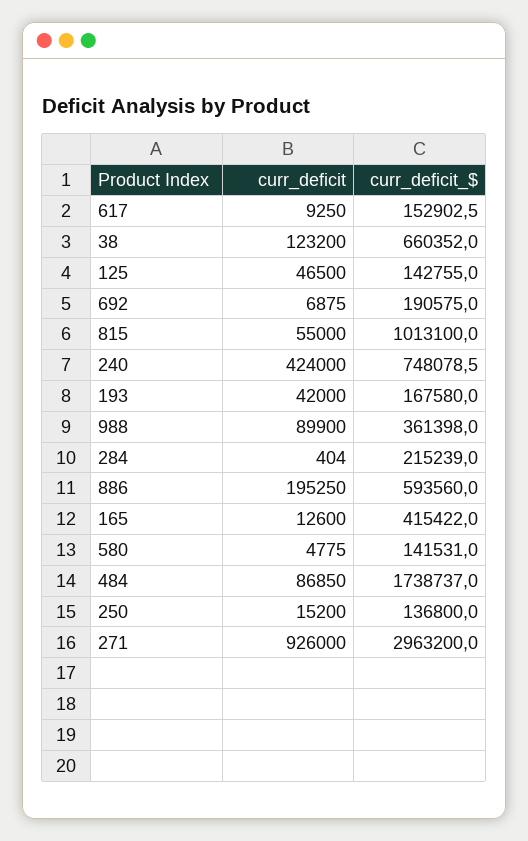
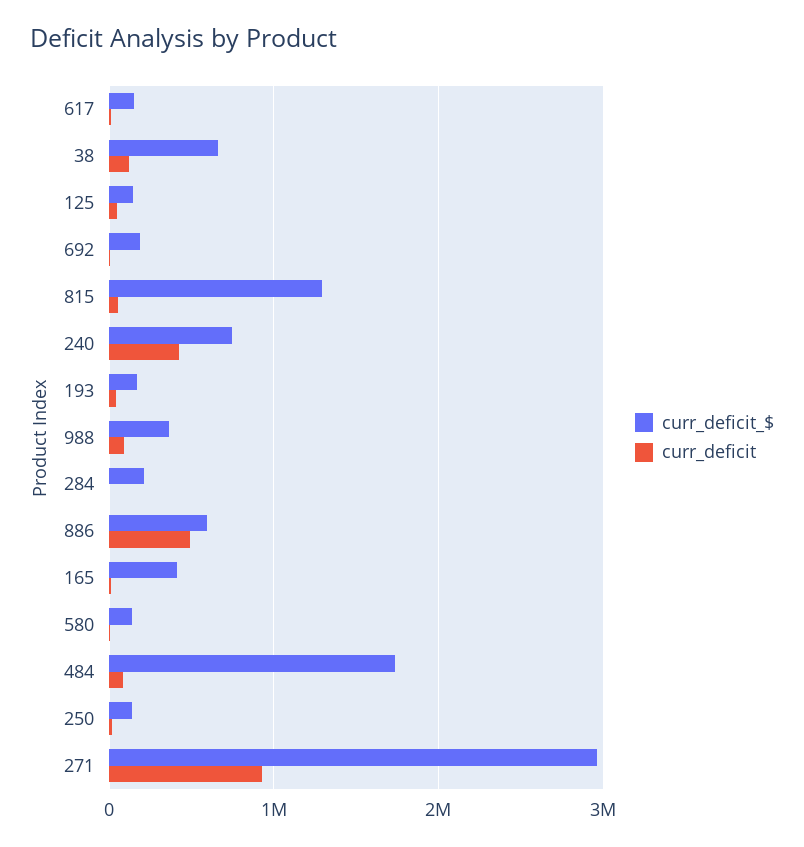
  {
    "curr_deficit": {
      "617": 9250,
      "38": 123200,
      "125": 46500,
      "692": 6875,
      "815": 55000,
      "240": 424000,
      "193": 42000,
      "988": 89900,
      "284": 404,
-     "886": 195250,
+     "886": 500000,
      "165": 12600,
      "580": 4775,
      "484": 86850,
      "250": 15200,
      "271": 926000
    },
    "curr_deficit_$": {
      "617": 152902.5,
      "38": 660352,
      "125": 142755,
      "692": 190575,
-     "815": 1013100,
+     "815": 1300000,
      "240": 748078.5,
      "193": 167580,
      "988": 361398,
      "284": 215239,
      "886": 593560,
      "165": 415422,
      "580": 141531,
      "484": 1738737,
      "250": 136800,
      "271": 2963200
    }
  }

